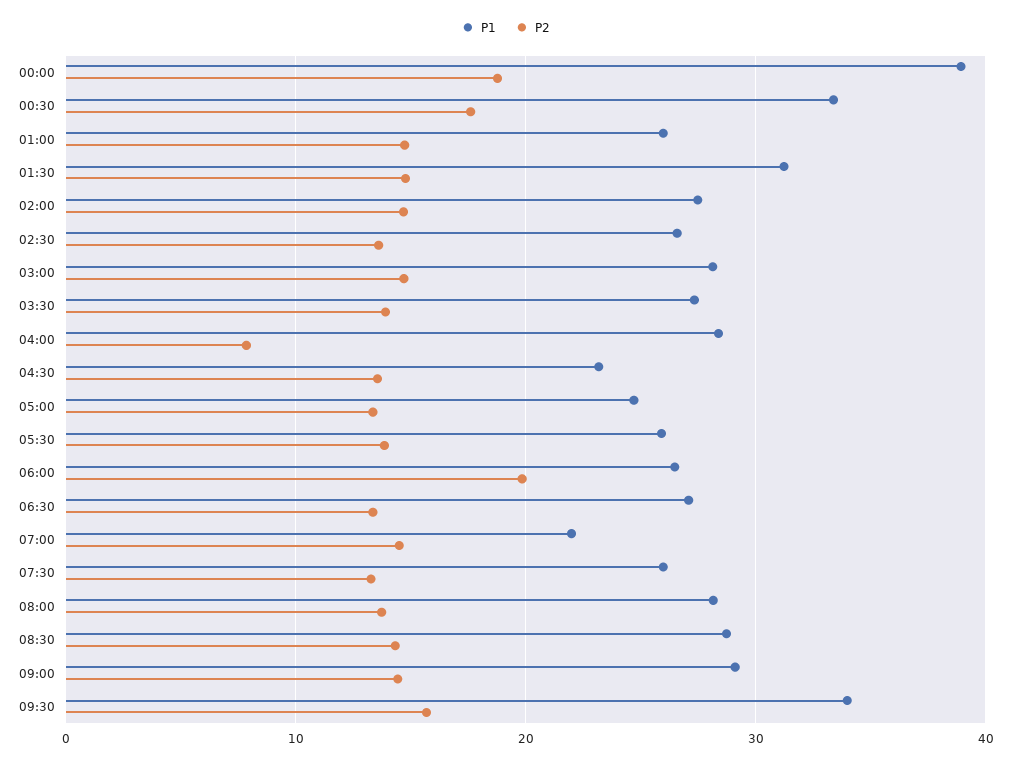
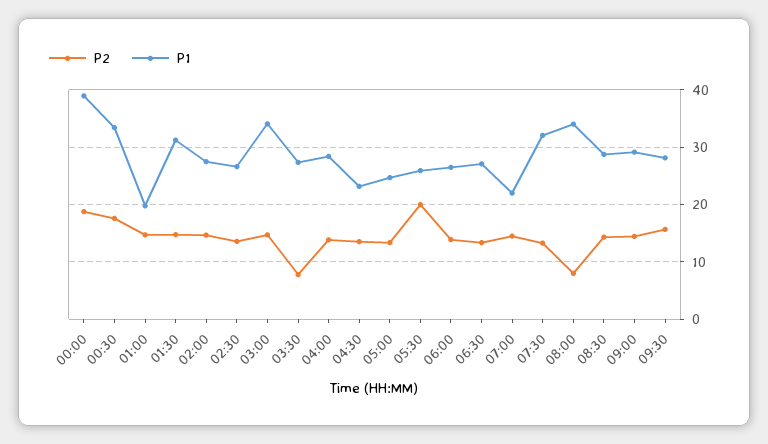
  {
    "P1": {
      "00:00": 39,
      "00:30": 33,
-     "01:00": 26,
+     "01:00": 20,
      "01:30": 31,
      "02:00": 27,
      "02:30": 27,
-     "03:00": 28,
+     "03:00": 34,
      "03:30": 27,
      "04:00": 28,
      "04:30": 23,
      "05:00": 25,
      "05:30": 26,
      "06:00": 26,
      "06:30": 27,
      "07:00": 22,
-     "07:30": 26,
+     "07:30": 32,
-     "08:00": 28,
+     "08:00": 34,
      "08:30": 29,
      "09:00": 29,
-     "09:30": 34
+     "09:30": 28
    },
    "P2": {
      "00:00": 19,
      "00:30": 18,
      "01:00": 15,
      "01:30": 15,
      "02:00": 15,
      "02:30": 14,
      "03:00": 15,
-     "03:30": 14,
+     "03:30": 8,
-     "04:00": 8,
+     "04:00": 14,
      "04:30": 14,
      "05:00": 13,
-     "05:30": 14,
+     "05:30": 20,
-     "06:00": 20,
+     "06:00": 14,
      "06:30": 13,
      "07:00": 15,
      "07:30": 13,
-     "08:00": 14,
+     "08:00": 8,
      "08:30": 14,
      "09:00": 14,
      "09:30": 16
    }
  }

